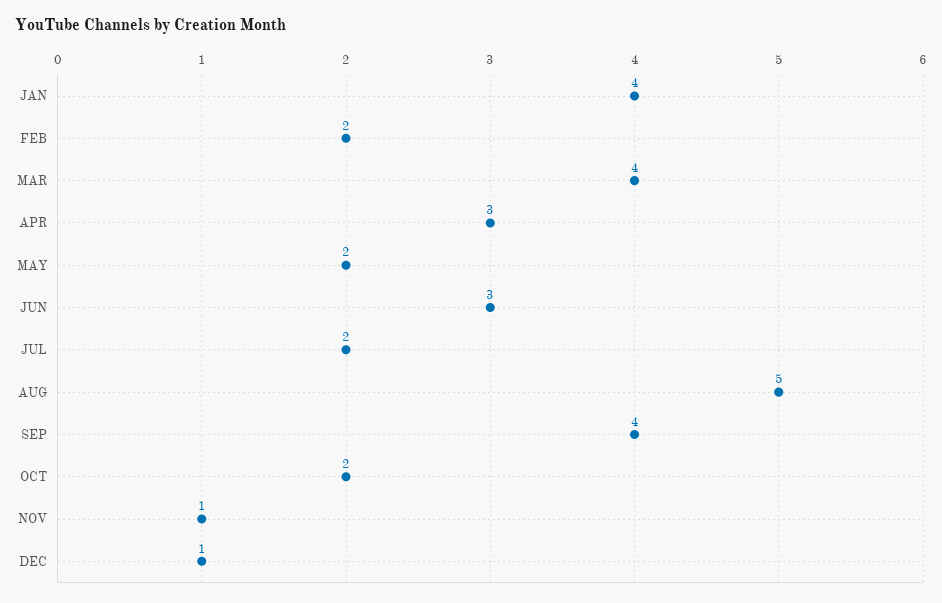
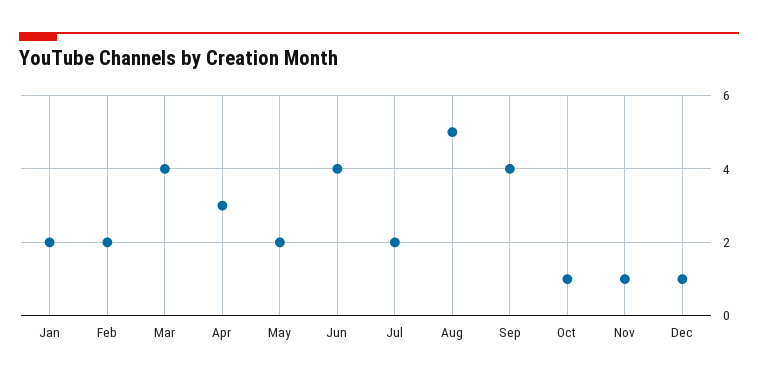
  {
-   "JAN": 4,
+   "JAN": 2,
    "FEB": 2,
    "MAR": 4,
    "APR": 3,
    "MAY": 2,
-   "JUN": 3,
+   "JUN": 4,
    "JUL": 2,
    "AUG": 5,
    "SEP": 4,
-   "OCT": 2,
+   "OCT": 1,
    "NOV": 1,
    "DEC": 1
  }

